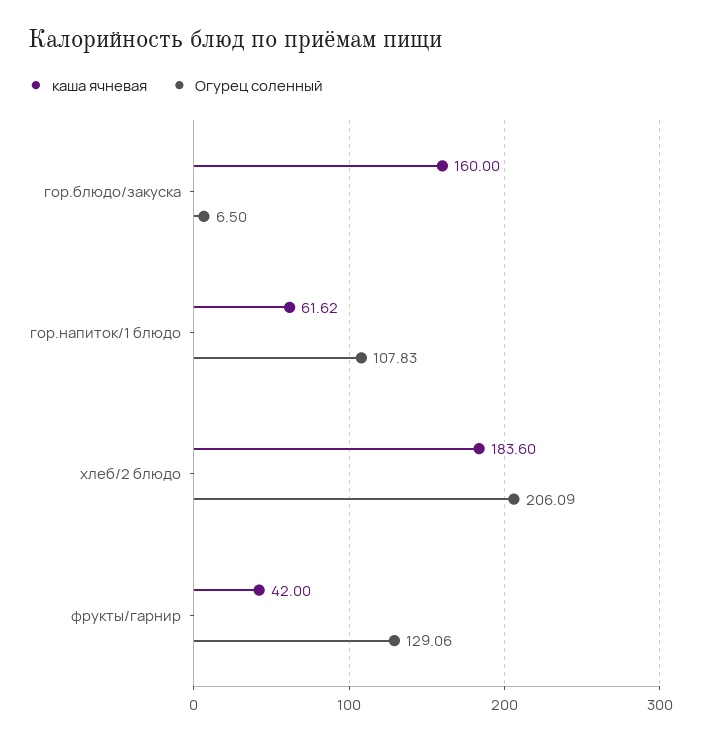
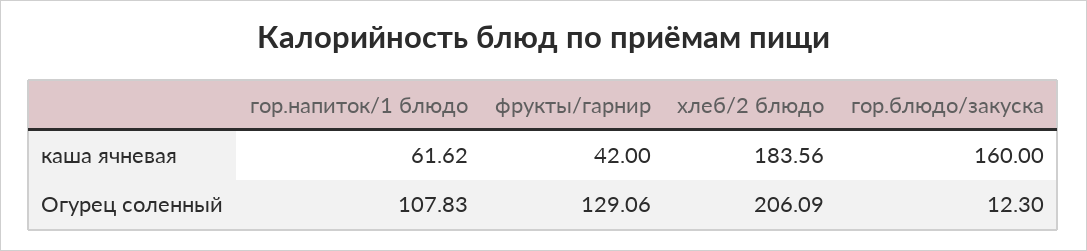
  {
    "каша ячневая": {
      "гор.блюдо/закуска": 160,
      "гор.напиток/1 блюдо": 61.62,
-     "хлеб/2 блюдо": 183.6,
+     "хлеб/2 блюдо": 183.56,
      "фрукты/гарнир": 42
    },
    "Огурец соленный": {
-     "гор.блюдо/закуска": 6.5,
+     "гор.блюдо/закуска": 12.3,
      "гор.напиток/1 блюдо": 107.83,
      "хлеб/2 блюдо": 206.09,
      "фрукты/гарнир": 129.06
    }
  }

